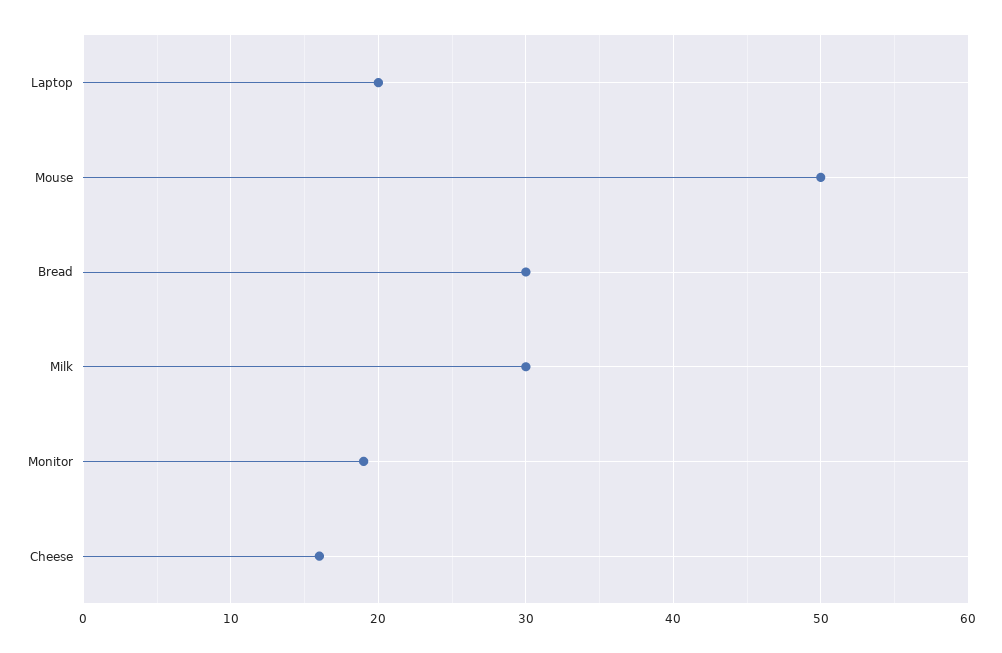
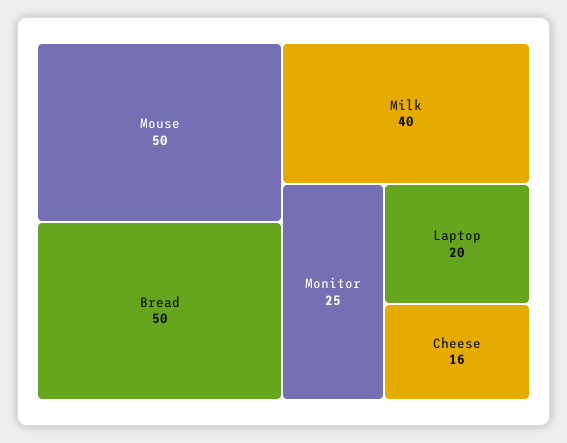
  {
    "Laptop": 20,
    "Mouse": 50,
-   "Bread": 30,
+   "Bread": 50,
-   "Milk": 30,
+   "Milk": 40,
-   "Monitor": 19,
+   "Monitor": 25,
    "Cheese": 16
  }

